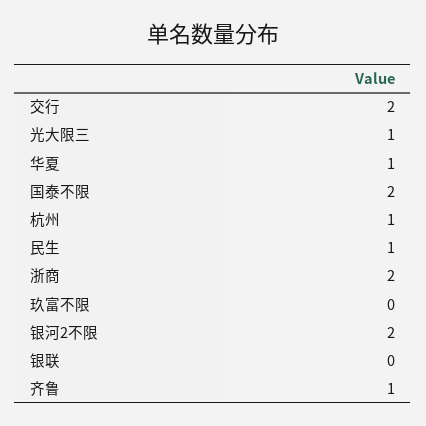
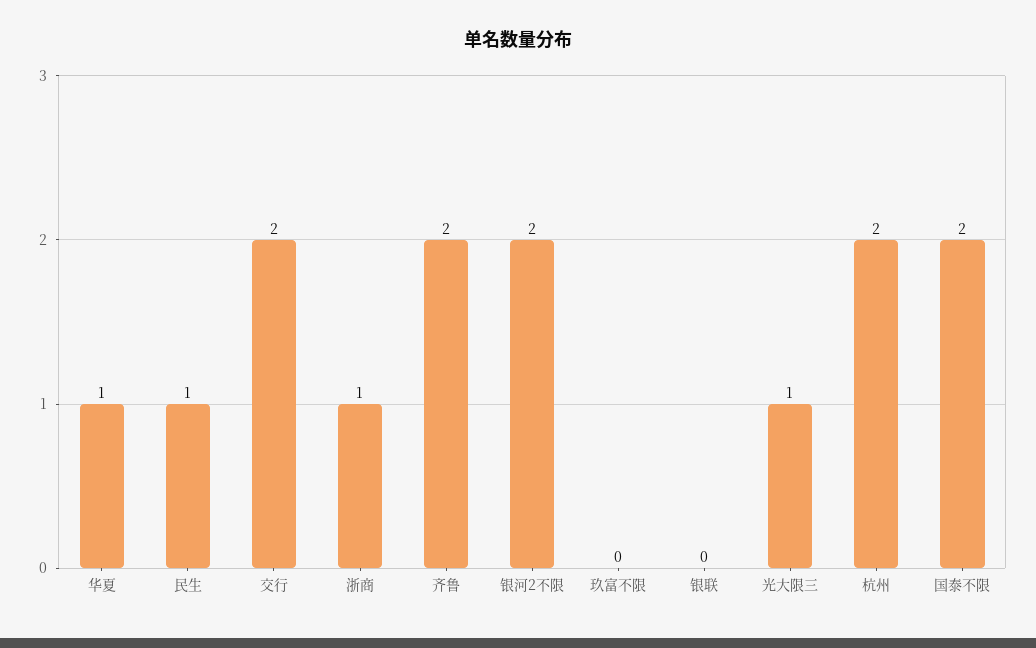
  {
    "交行": 2,
    "光大限三": 1,
    "华夏": 1,
    "国泰不限": 2,
-   "杭州": 1,
+   "杭州": 2,
    "民生": 1,
-   "浙商": 2,
+   "浙商": 1,
    "玖富不限": 0,
    "银河2不限": 2,
    "银联": 0,
-   "齐鲁": 1
+   "齐鲁": 2
  }

